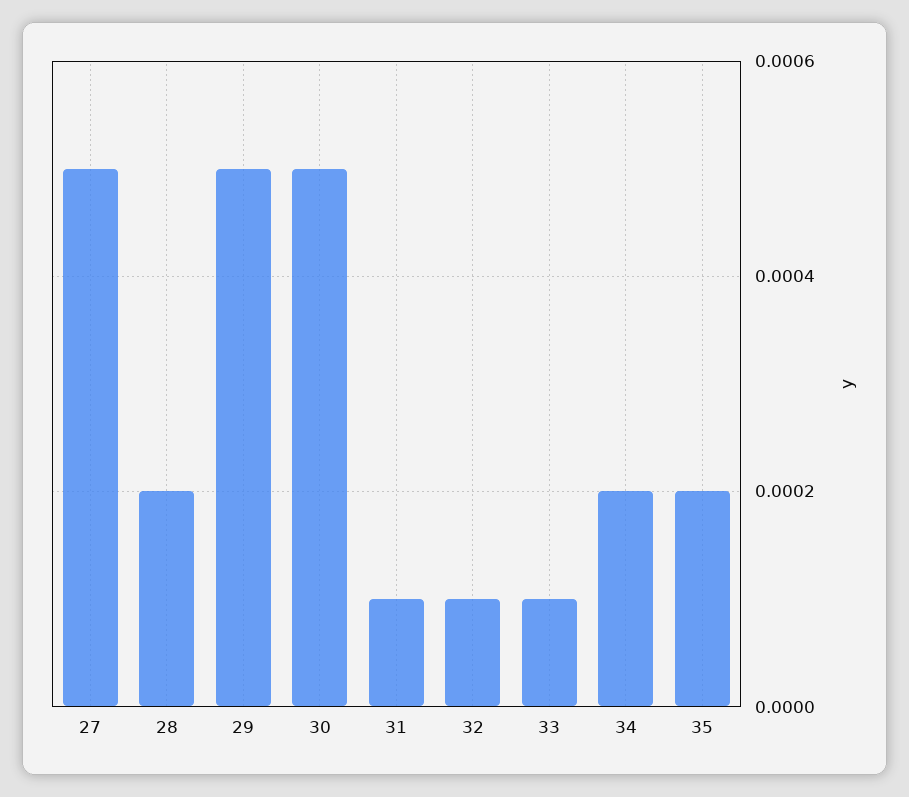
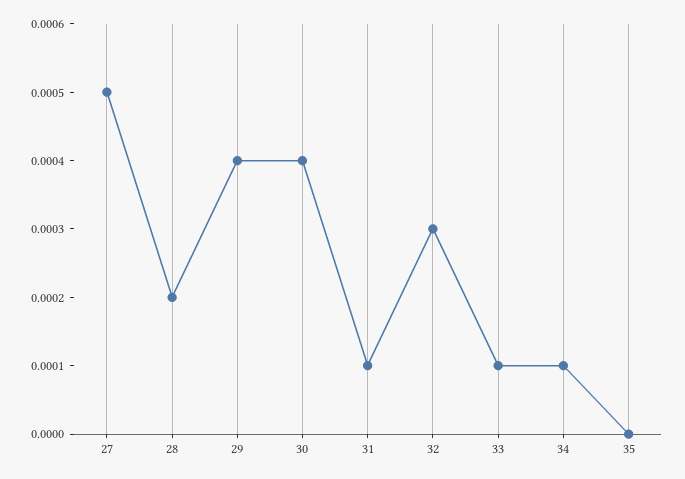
  {
    "27": 0.0005,
    "28": 0.0002,
-   "29": 0.0005,
+   "29": 0.0004,
-   "30": 0.0005,
+   "30": 0.0004,
    "31": 0.0001,
-   "32": 0.0001,
+   "32": 0.0003,
    "33": 0.0001,
-   "34": 0.0002,
+   "34": 0.0001,
-   "35": 0.0002
+   "35": 0
  }

